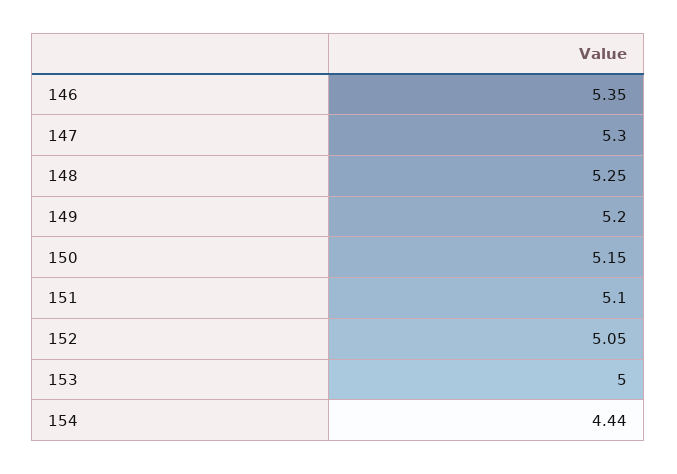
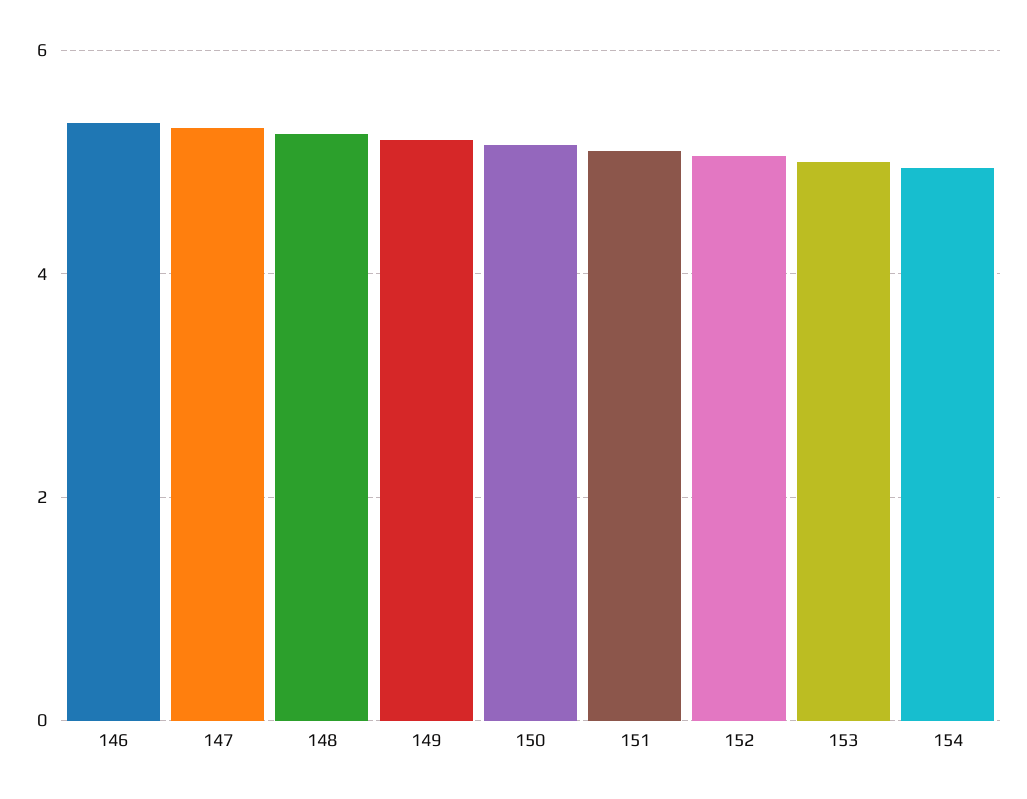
  {
    "146": 5.35,
    "147": 5.3,
    "148": 5.25,
    "149": 5.2,
    "150": 5.15,
    "151": 5.1,
    "152": 5.05,
    "153": 5,
-   "154": 4.44
+   "154": 5
  }

